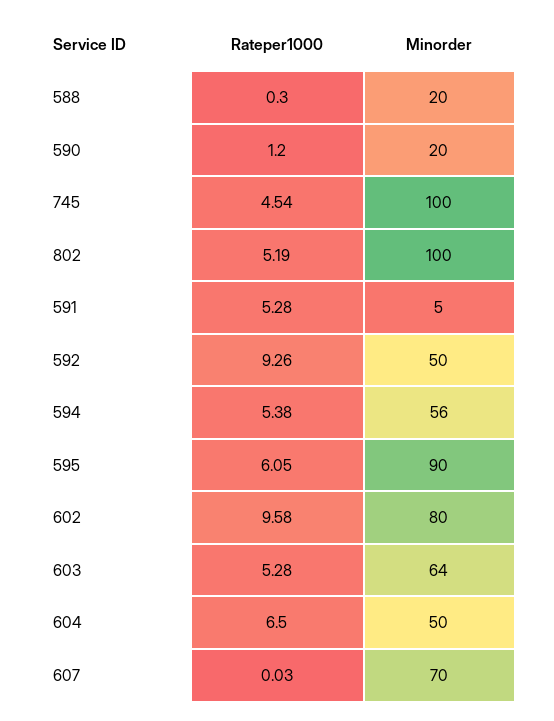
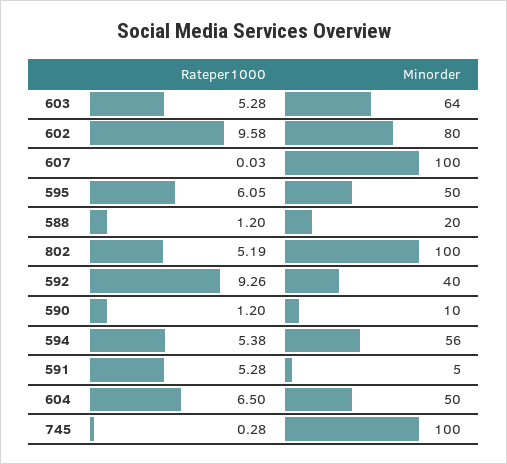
  {
    "Rateper1000": {
-     "588": 0.3,
+     "588": 1.2,
      "590": 1.2,
-     "745": 4.54,
+     "745": 0.28,
      "802": 5.19,
      "591": 5.28,
      "592": 9.26,
      "594": 5.38,
      "595": 6.05,
      "602": 9.58,
      "603": 5.28,
      "604": 6.5,
      "607": 0.03
    },
    "Minorder": {
      "588": 20,
-     "590": 20,
+     "590": 10,
      "745": 100,
      "802": 100,
      "591": 5,
-     "592": 50,
+     "592": 40,
      "594": 56,
-     "595": 90,
+     "595": 50,
      "602": 80,
      "603": 64,
      "604": 50,
-     "607": 70
+     "607": 100
    }
  }

